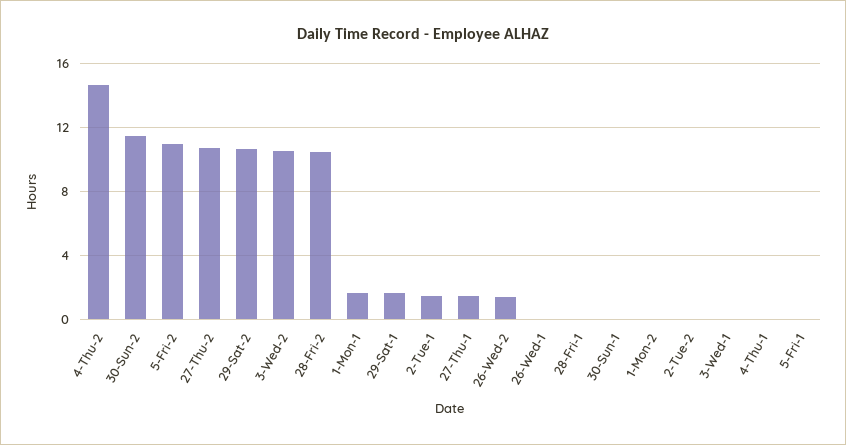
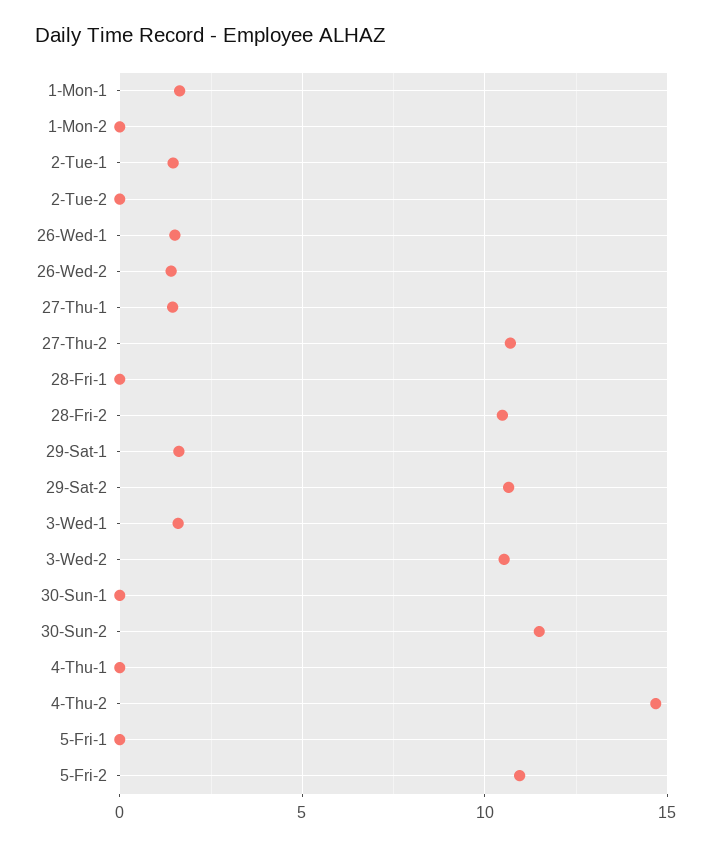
  {
    "4-Thu-2": 14.5,
    "30-Sun-2": 11.5,
    "5-Fri-2": 11,
    "27-Thu-2": 10.5,
    "29-Sat-2": 10.5,
    "3-Wed-2": 10.5,
    "28-Fri-2": 10.5,
    "1-Mon-1": 1.5,
    "29-Sat-1": 1.5,
    "2-Tue-1": 1.5,
    "27-Thu-1": 1.5,
    "26-Wed-2": 1.5,
-   "26-Wed-1": 0,
+   "26-Wed-1": 1.5,
    "28-Fri-1": 0,
    "30-Sun-1": 0,
    "1-Mon-2": 0,
    "2-Tue-2": 0,
-   "3-Wed-1": 0,
+   "3-Wed-1": 1.5,
    "4-Thu-1": 0,
    "5-Fri-1": 0
  }

